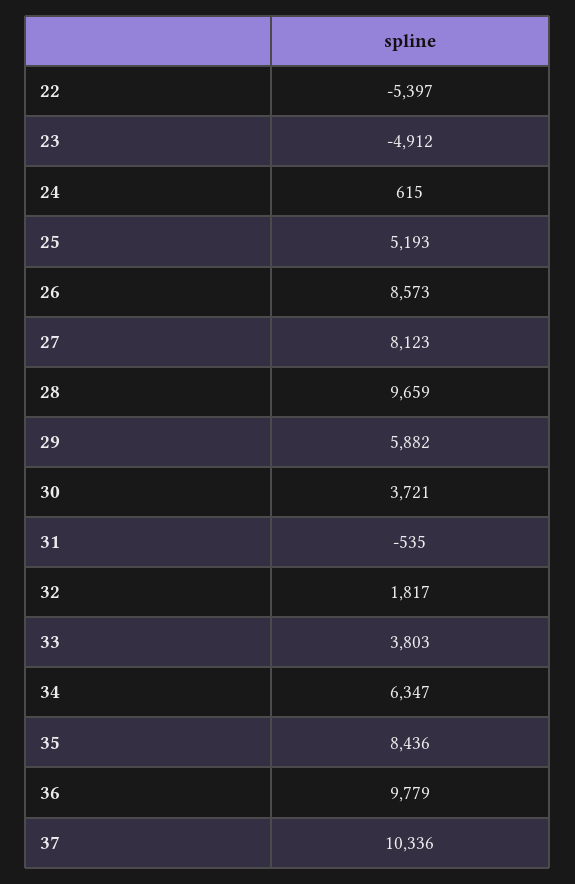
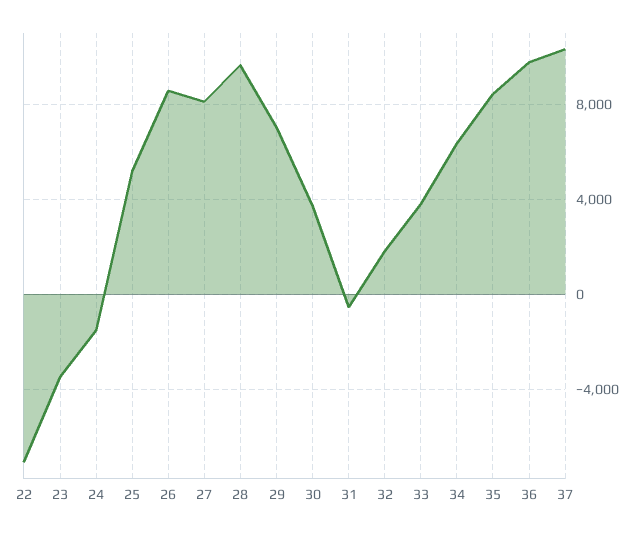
  {
-   "22": -5397,
+   "22": -7000,
-   "23": -4912,
+   "23": -3500,
-   "24": 615,
+   "24": -1500,
    "25": 5193,
    "26": 8573,
    "27": 8123,
    "28": 9659,
-   "29": 5882,
+   "29": 7000,
    "30": 3721,
    "31": -535,
    "32": 1817,
    "33": 3803,
    "34": 6347,
    "35": 8436,
    "36": 9779,
    "37": 10336
  }

